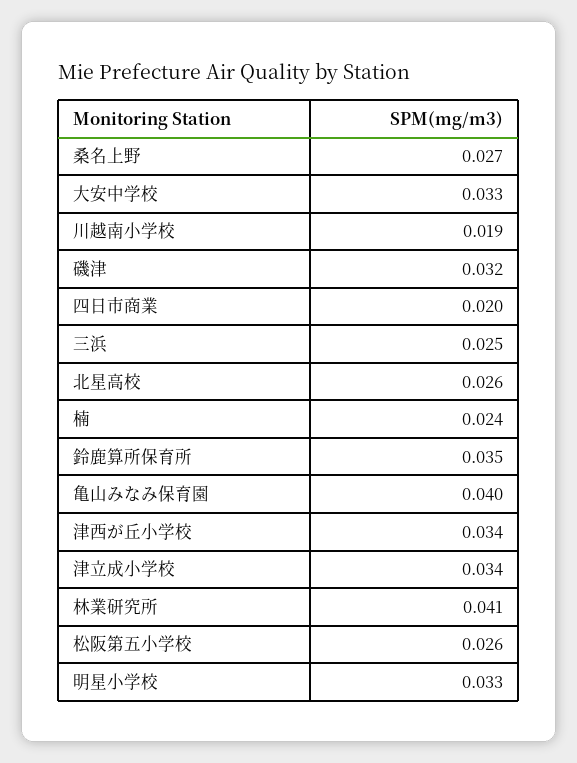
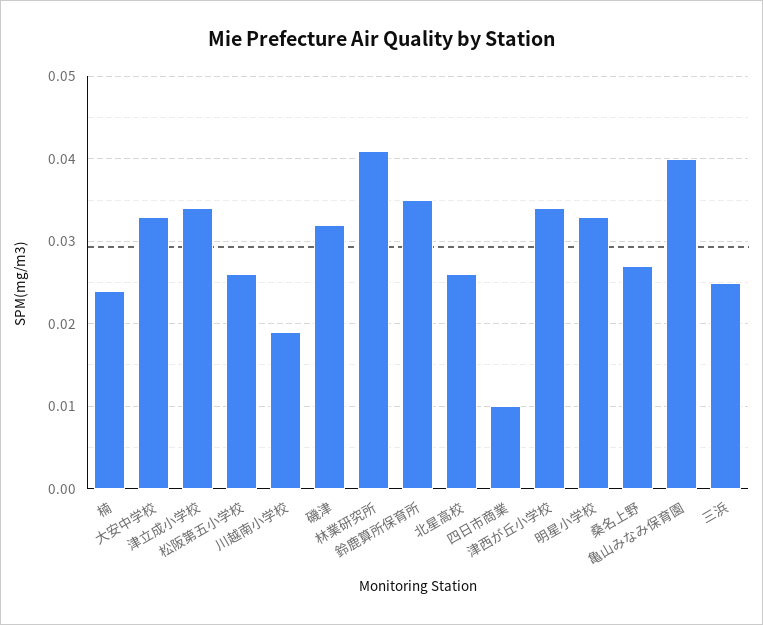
  {
    "桑名上野": 0.027,
    "大安中学校": 0.033,
    "川越南小学校": 0.019,
    "磯津": 0.032,
-   "四日市商業": 0.02,
+   "四日市商業": 0.01,
    "三浜": 0.025,
    "北星高校": 0.026,
    "楠": 0.024,
    "鈴鹿算所保育所": 0.035,
    "亀山みなみ保育園": 0.04,
    "津西が丘小学校": 0.034,
    "津立成小学校": 0.034,
    "林業研究所": 0.041,
    "松阪第五小学校": 0.026,
    "明星小学校": 0.033
  }

